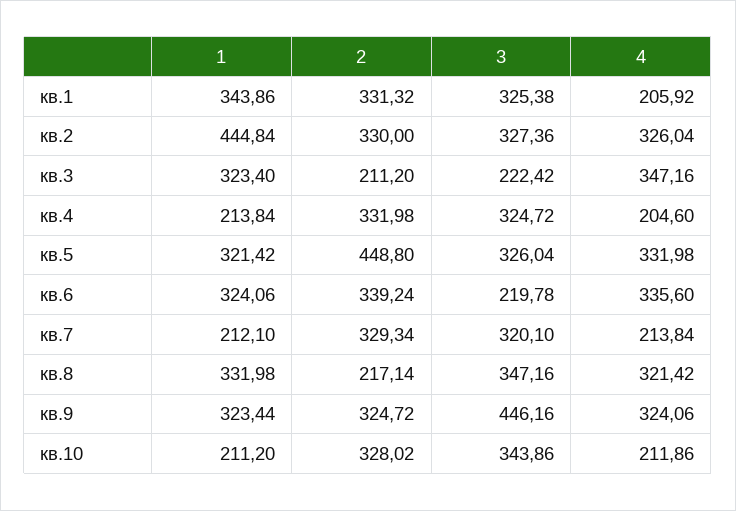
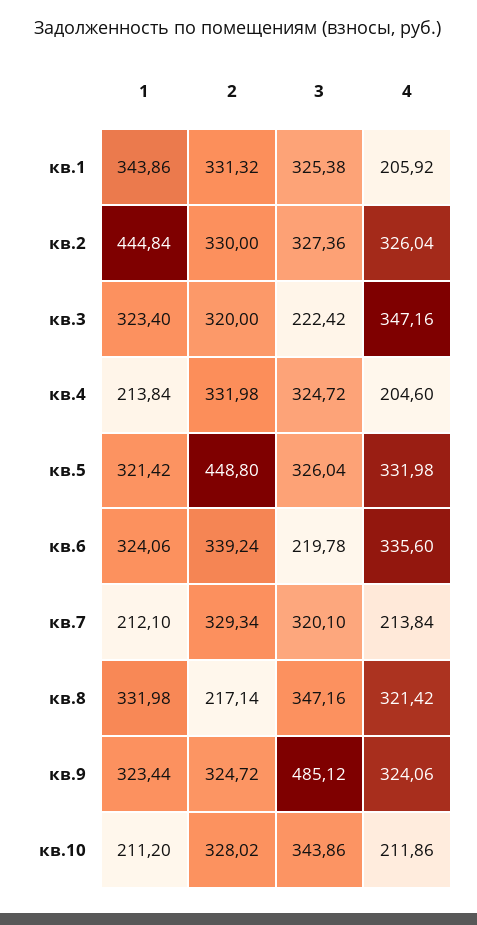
  {
    "1": {
      "кв.1": 343.86,
      "кв.2": 444.84,
      "кв.3": 323.4,
      "кв.4": 213.84,
      "кв.5": 321.42,
      "кв.6": 324.06,
      "кв.7": 212.1,
      "кв.8": 331.98,
      "кв.9": 323.44,
      "кв.10": 211.2
    },
    "2": {
      "кв.1": 331.32,
      "кв.2": 330,
-     "кв.3": 211.2,
+     "кв.3": 320,
      "кв.4": 331.98,
      "кв.5": 448.8,
      "кв.6": 339.24,
      "кв.7": 329.34,
      "кв.8": 217.14,
      "кв.9": 324.72,
      "кв.10": 328.02
    },
    "3": {
      "кв.1": 325.38,
      "кв.2": 327.36,
      "кв.3": 222.42,
      "кв.4": 324.72,
      "кв.5": 326.04,
      "кв.6": 219.78,
      "кв.7": 320.1,
      "кв.8": 347.16,
-     "кв.9": 446.16,
+     "кв.9": 485.12,
      "кв.10": 343.86
    },
    "4": {
      "кв.1": 205.92,
      "кв.2": 326.04,
      "кв.3": 347.16,
      "кв.4": 204.6,
      "кв.5": 331.98,
      "кв.6": 335.6,
      "кв.7": 213.84,
      "кв.8": 321.42,
      "кв.9": 324.06,
      "кв.10": 211.86
    }
  }

